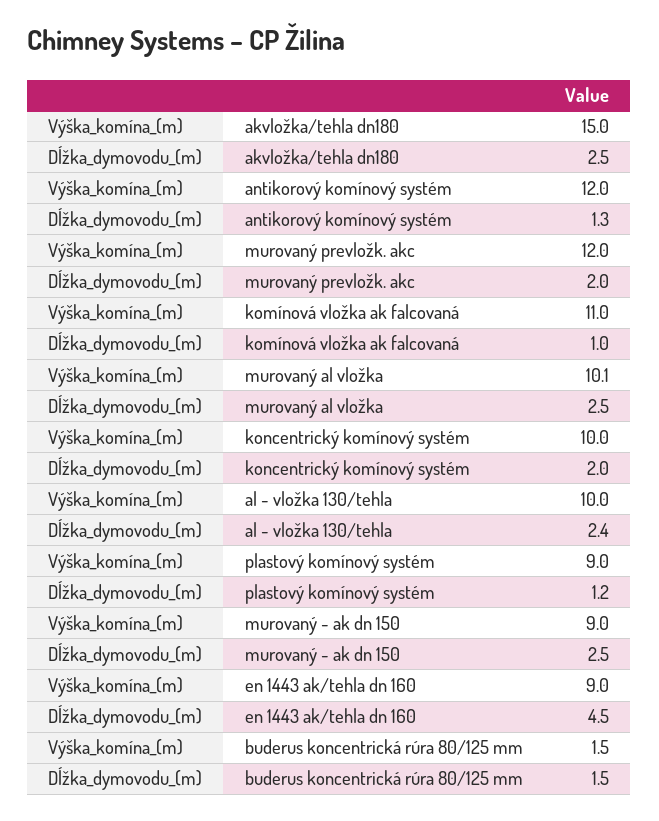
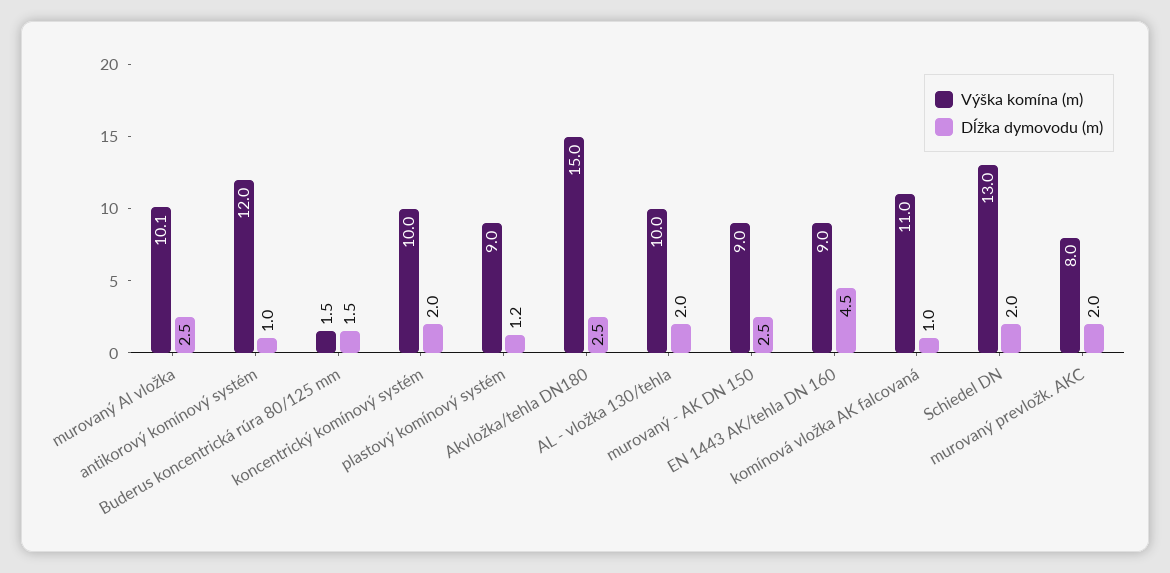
  {
    "Výška_komína_(m)": {
      "akvložka/tehla dn180": 15,
      "antikorový komínový systém": 12,
-     "murovaný prevložk. akc": 12,
+     "murovaný prevložk. akc": 8,
      "komínová vložka ak falcovaná": 11,
      "murovaný al vložka": 10.1,
      "koncentrický komínový systém": 10,
      "al - vložka 130/tehla": 10,
      "plastový komínový systém": 9,
      "murovaný - ak dn 150": 9,
      "en 1443 ak/tehla dn 160": 9,
-     "buderus koncentrická rúra 80/125 mm": 1.5
+     "buderus koncentrická rúra 80/125 mm": 1.5,
+     "Schiedel DN": 13
    },
    "Dĺžka_dymovodu_(m)": {
      "akvložka/tehla dn180": 2.5,
-     "antikorový komínový systém": 1.3,
+     "antikorový komínový systém": 1,
      "murovaný prevložk. akc": 2,
      "komínová vložka ak falcovaná": 1,
      "murovaný al vložka": 2.5,
      "koncentrický komínový systém": 2,
-     "al - vložka 130/tehla": 2.4,
+     "al - vložka 130/tehla": 2,
      "plastový komínový systém": 1.2,
      "murovaný - ak dn 150": 2.5,
      "en 1443 ak/tehla dn 160": 4.5,
-     "buderus koncentrická rúra 80/125 mm": 1.5
+     "buderus koncentrická rúra 80/125 mm": 1.5,
+     "Schiedel DN": 2
    }
  }

